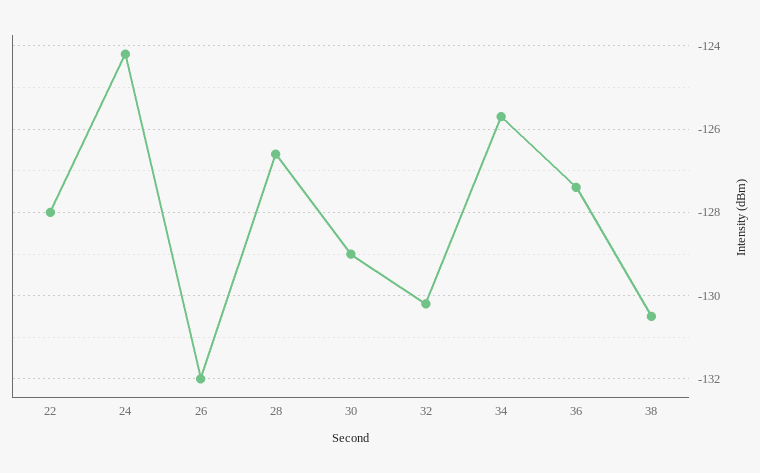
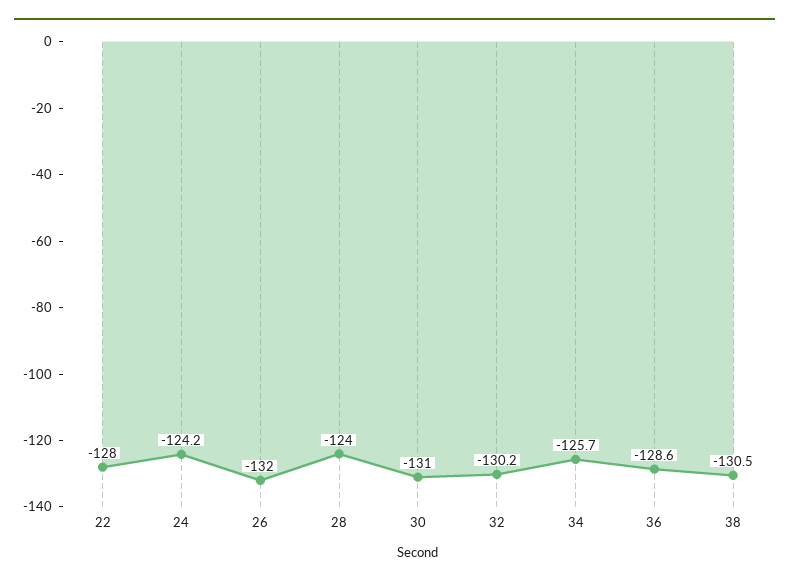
  {
    "22": -128,
    "24": -124.2,
    "26": -132,
-   "28": -126.5,
+   "28": -124,
-   "30": -129,
+   "30": -131,
    "32": -130.2,
    "34": -125.7,
-   "36": -127.5,
+   "36": -128.6,
    "38": -130.5
  }

